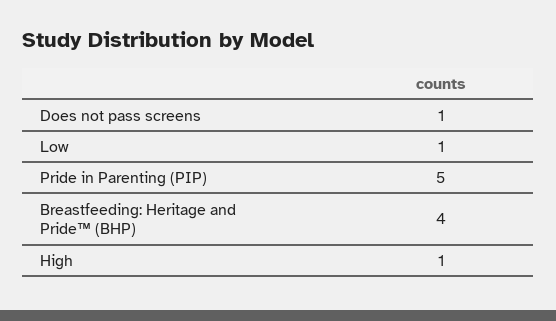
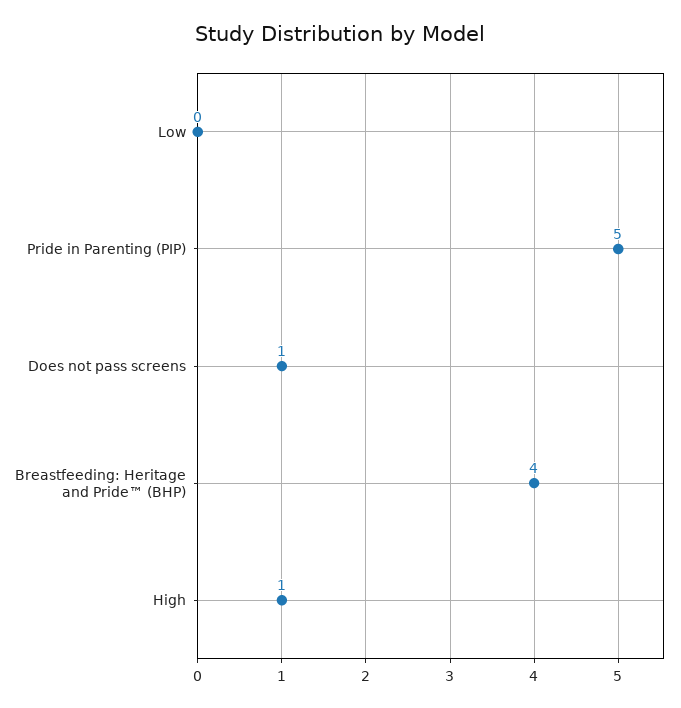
  {
    "Does not pass screens": 1,
-   "Low": 1,
+   "Low": 0,
    "Pride in Parenting (PIP)": 5,
    "Breastfeeding: Heritage and Pride™ (BHP)": 4,
    "High": 1
  }

